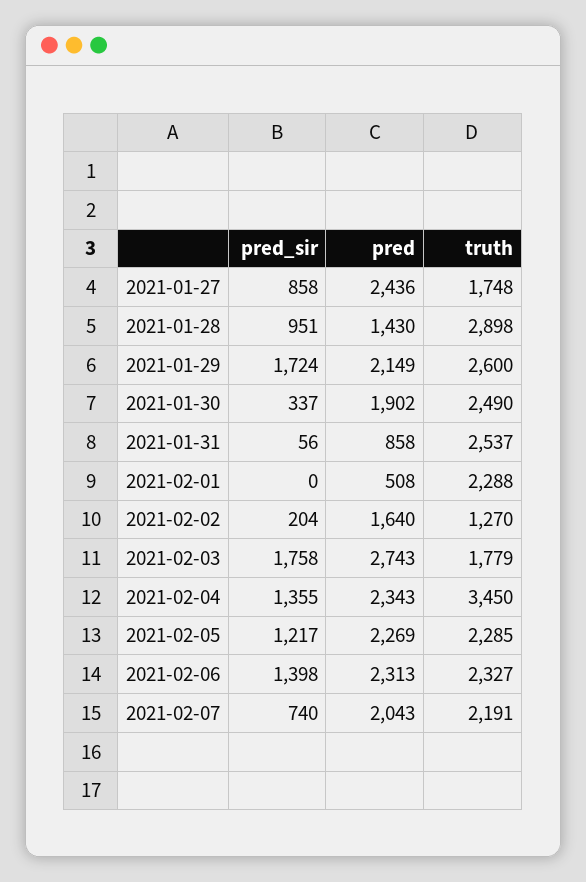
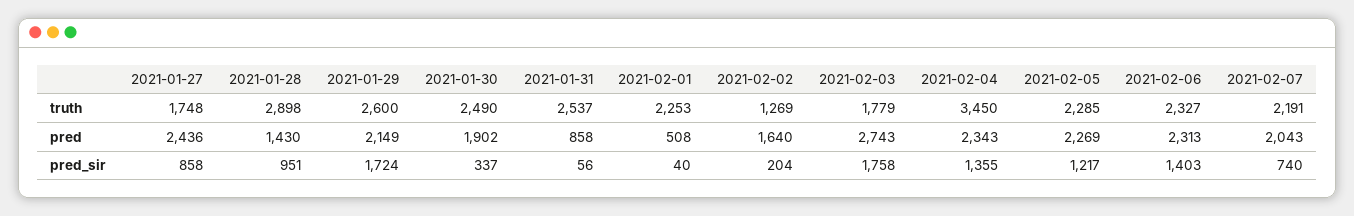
  {
    "pred_sir": {
      "2021-01-27": 858,
      "2021-01-28": 951,
      "2021-01-29": 1724,
      "2021-01-30": 337,
      "2021-01-31": 56,
-     "2021-02-01": 0,
+     "2021-02-01": 40,
      "2021-02-02": 204,
      "2021-02-03": 1758,
      "2021-02-04": 1355,
      "2021-02-05": 1217,
-     "2021-02-06": 1398,
+     "2021-02-06": 1403,
      "2021-02-07": 740
    },
    "pred": {
      "2021-01-27": 2436,
      "2021-01-28": 1430,
      "2021-01-29": 2149,
      "2021-01-30": 1902,
      "2021-01-31": 858,
      "2021-02-01": 508,
      "2021-02-02": 1640,
      "2021-02-03": 2743,
      "2021-02-04": 2343,
      "2021-02-05": 2269,
      "2021-02-06": 2313,
      "2021-02-07": 2043
    },
    "truth": {
      "2021-01-27": 1748,
      "2021-01-28": 2898,
      "2021-01-29": 2600,
      "2021-01-30": 2490,
      "2021-01-31": 2537,
-     "2021-02-01": 2288,
+     "2021-02-01": 2253,
-     "2021-02-02": 1270,
+     "2021-02-02": 1269,
      "2021-02-03": 1779,
      "2021-02-04": 3450,
      "2021-02-05": 2285,
      "2021-02-06": 2327,
      "2021-02-07": 2191
    }
  }

